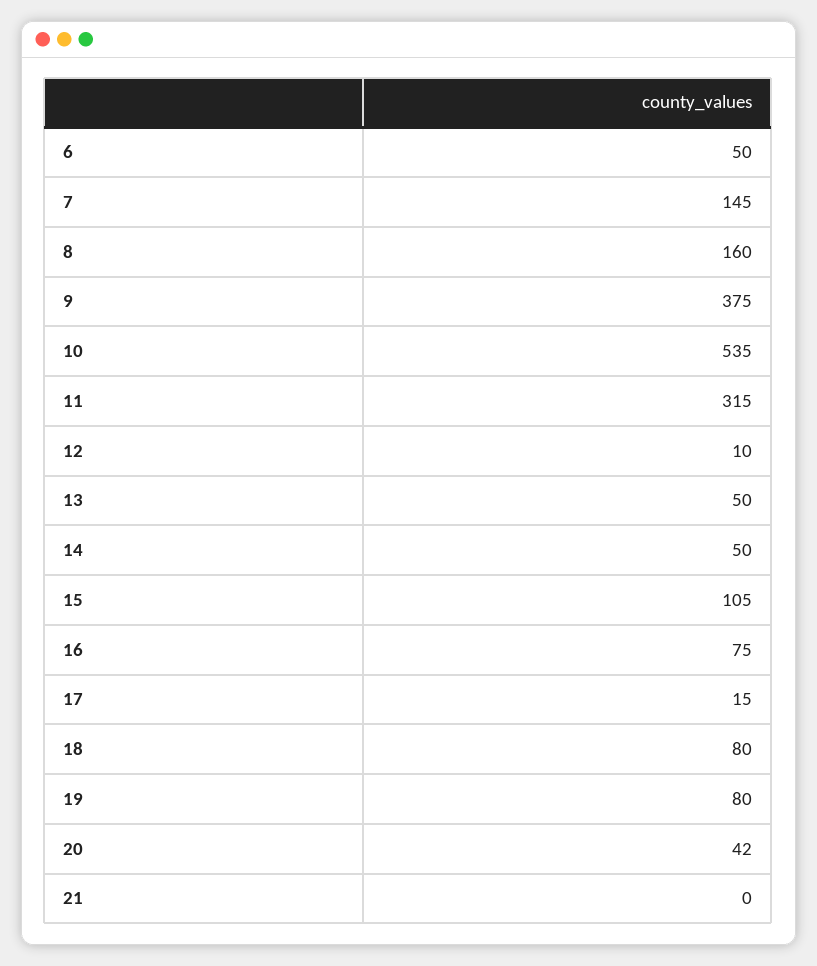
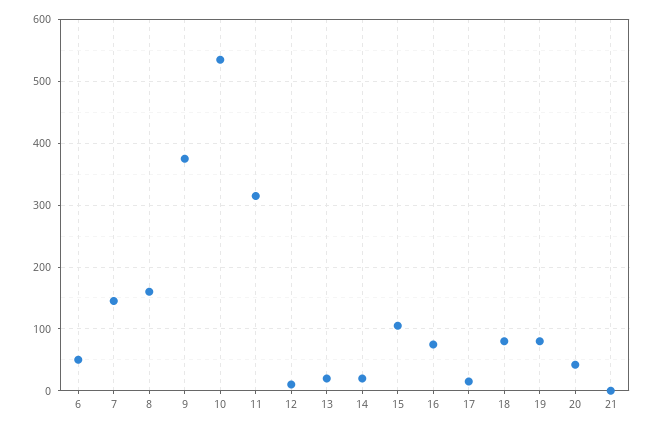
  {
    "6": 50,
    "7": 145,
    "8": 160,
    "9": 375,
    "10": 535,
    "11": 315,
    "12": 10,
-   "13": 50,
+   "13": 20,
-   "14": 50,
+   "14": 20,
    "15": 105,
    "16": 75,
    "17": 15,
    "18": 80,
    "19": 80,
    "20": 42,
    "21": 0
  }

